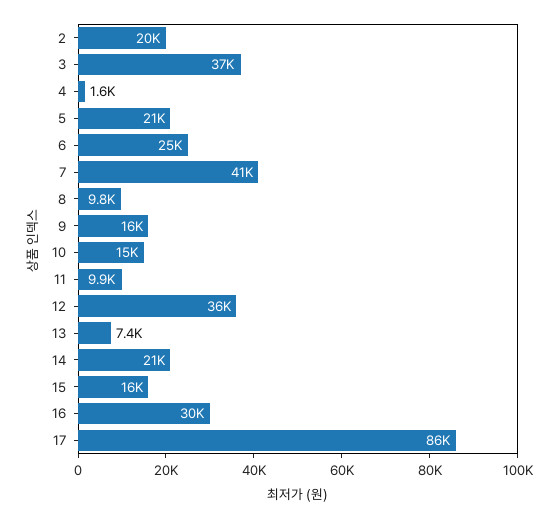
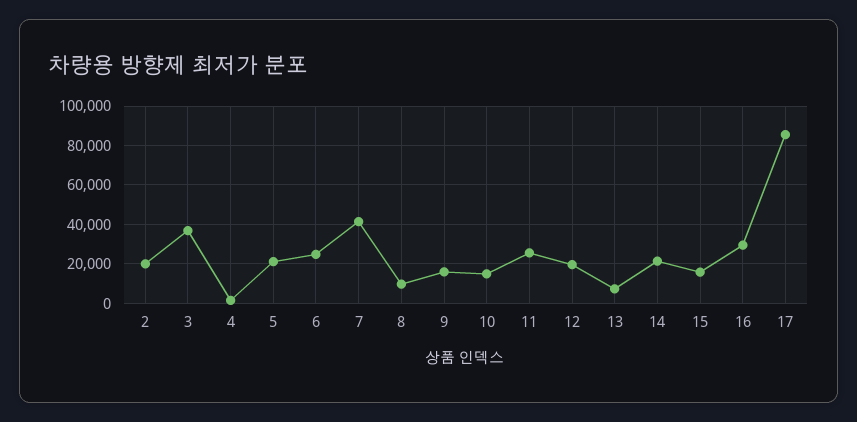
  {
    "2": 20000,
    "3": 37000,
    "4": 1600,
    "5": 21000,
    "6": 25000,
    "7": 41000,
    "8": 9800,
    "9": 16000,
    "10": 15000,
-   "11": 9900,
+   "11": 25000,
-   "12": 36000,
+   "12": 20000,
    "13": 7400,
    "14": 21000,
    "15": 16000,
    "16": 30000,
    "17": 86000
  }

